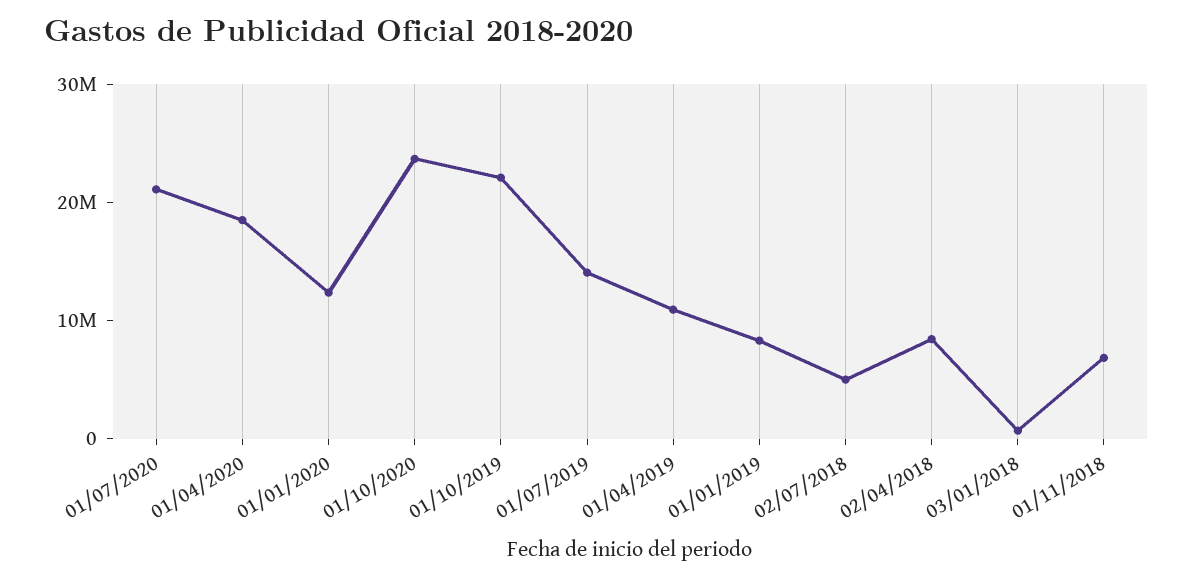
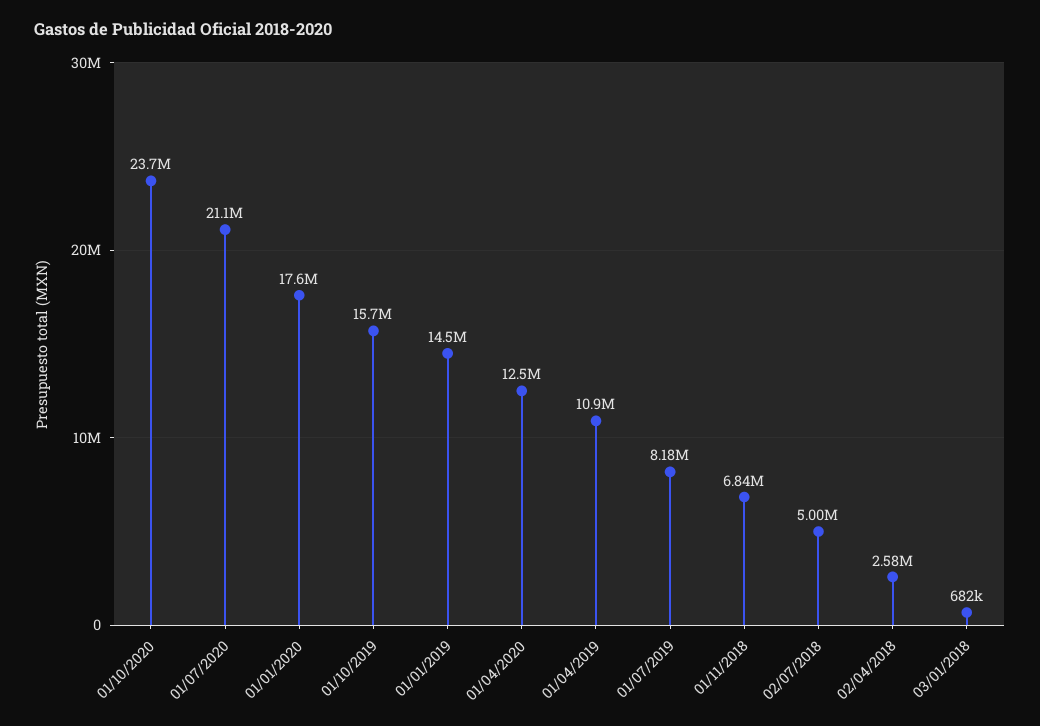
  {
    "01/07/2020": 21100000,
-   "01/04/2020": 18000000,
+   "01/04/2020": 12500000,
-   "01/01/2020": 12000000,
+   "01/01/2020": 17600000,
    "01/10/2020": 23700000,
-   "01/10/2019": 22000000,
+   "01/10/2019": 15700000,
-   "01/07/2019": 14000000,
+   "01/07/2019": 8180000,
    "01/04/2019": 10900000,
-   "01/01/2019": 8000000,
+   "01/01/2019": 14500000,
    "02/07/2018": 5000000,
-   "02/04/2018": 8000000,
+   "02/04/2018": 2580000,
    "03/01/2018": 682000,
    "01/11/2018": 6840000
  }

